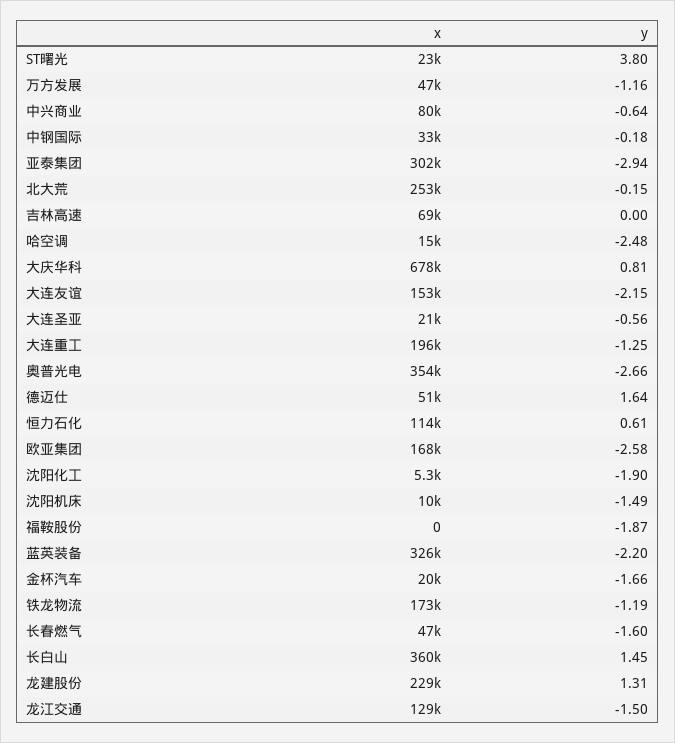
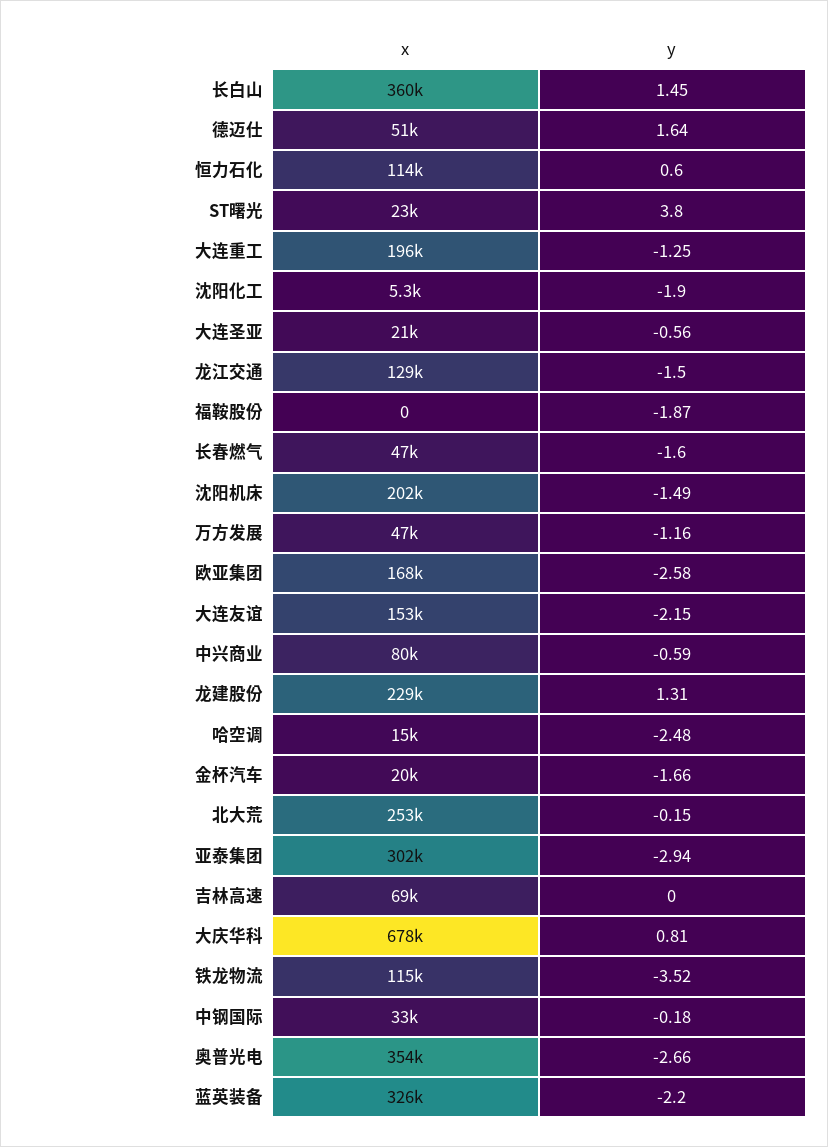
  {
    "x": {
      "ST曙光": 23000,
      "万方发展": 47000,
      "中兴商业": 80000,
      "中钢国际": 33000,
      "亚泰集团": 302000,
      "北大荒": 253000,
      "吉林高速": 69000,
      "哈空调": 15000,
      "大庆华科": 678000,
      "大连友谊": 153000,
      "大连圣亚": 21000,
      "大连重工": 196000,
      "奥普光电": 354000,
      "德迈仕": 51000,
      "恒力石化": 114000,
      "欧亚集团": 168000,
      "沈阳化工": 5300,
-     "沈阳机床": 10000,
+     "沈阳机床": 202000,
      "福鞍股份": 0,
      "蓝英装备": 326000,
      "金杯汽车": 20000,
-     "铁龙物流": 173000,
+     "铁龙物流": 115000,
      "长春燃气": 47000,
      "长白山": 360000,
      "龙建股份": 229000,
      "龙江交通": 129000
    },
    "y": {
      "ST曙光": 3.8,
      "万方发展": -1.16,
-     "中兴商业": -0.64,
+     "中兴商业": -0.59,
      "中钢国际": -0.18,
      "亚泰集团": -2.94,
      "北大荒": -0.15,
      "吉林高速": 0,
      "哈空调": -2.48,
      "大庆华科": 0.81,
      "大连友谊": -2.15,
      "大连圣亚": -0.56,
      "大连重工": -1.25,
      "奥普光电": -2.66,
      "德迈仕": 1.64,
-     "恒力石化": 0.61,
+     "恒力石化": 0.6,
      "欧亚集团": -2.58,
      "沈阳化工": -1.9,
      "沈阳机床": -1.49,
      "福鞍股份": -1.87,
      "蓝英装备": -2.2,
      "金杯汽车": -1.66,
-     "铁龙物流": -1.19,
+     "铁龙物流": -3.52,
      "长春燃气": -1.6,
      "长白山": 1.45,
      "龙建股份": 1.31,
      "龙江交通": -1.5
    }
  }

